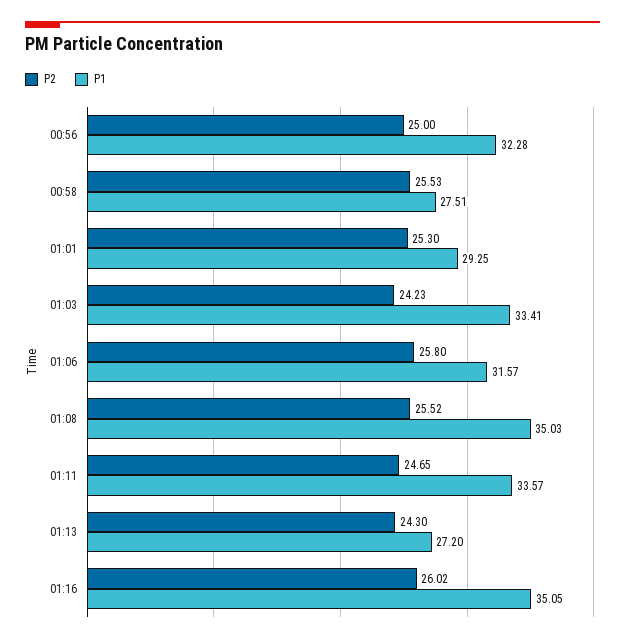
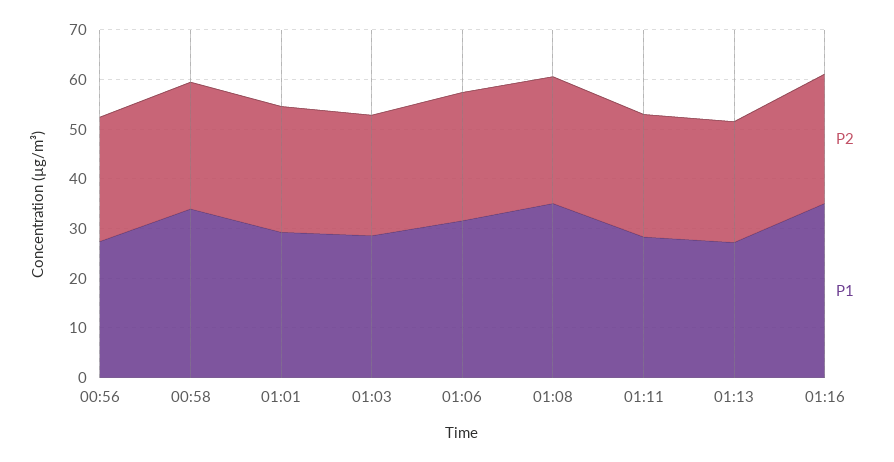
  {
    "P2": {
      "00:56": 25,
      "00:58": 25.53,
      "01:01": 25.3,
      "01:03": 24.23,
      "01:06": 25.8,
      "01:08": 25.52,
      "01:11": 24.65,
      "01:13": 24.3,
      "01:16": 26.02
    },
    "P1": {
-     "00:56": 32.28,
+     "00:56": 28,
-     "00:58": 27.51,
+     "00:58": 34,
      "01:01": 29.25,
-     "01:03": 33.41,
+     "01:03": 28,
      "01:06": 31.57,
      "01:08": 35.03,
-     "01:11": 33.57,
+     "01:11": 28,
      "01:13": 27.2,
      "01:16": 35.05
    }
  }

